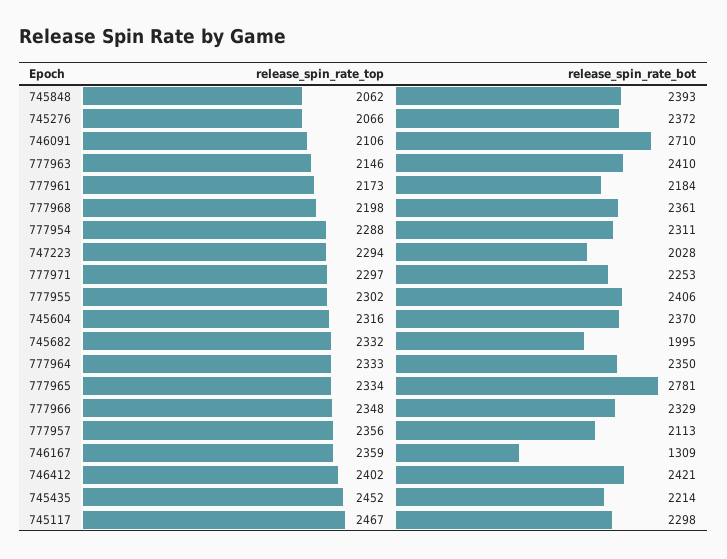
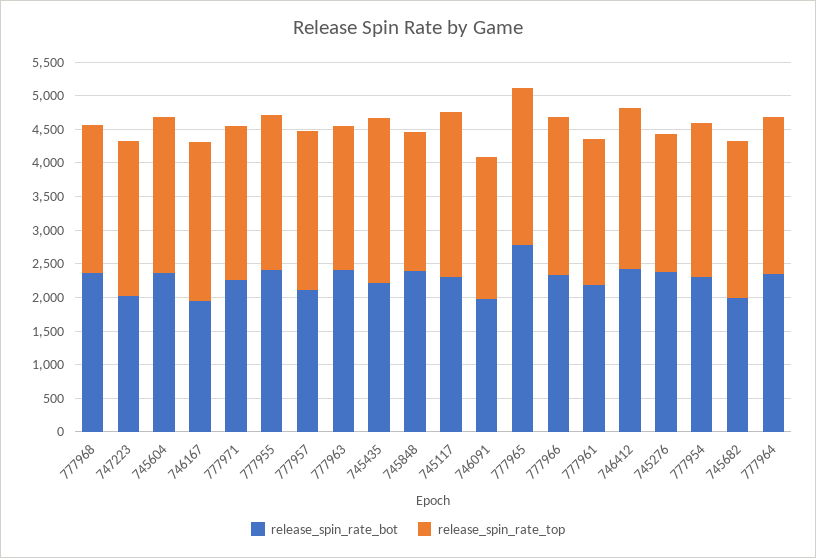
  {
    "release_spin_rate_top": {
      "745848": 2062,
      "745276": 2066,
      "746091": 2106,
      "777963": 2146,
      "777961": 2173,
      "777968": 2198,
      "777954": 2288,
      "747223": 2294,
      "777971": 2297,
      "777955": 2302,
      "745604": 2316,
      "745682": 2332,
      "777964": 2333,
      "777965": 2334,
      "777966": 2348,
      "777957": 2356,
      "746167": 2359,
      "746412": 2402,
      "745435": 2452,
      "745117": 2467
    },
    "release_spin_rate_bot": {
      "745848": 2393,
      "745276": 2372,
-     "746091": 2710,
+     "746091": 2000,
      "777963": 2410,
      "777961": 2184,
      "777968": 2361,
      "777954": 2311,
      "747223": 2028,
      "777971": 2253,
      "777955": 2406,
      "745604": 2370,
      "745682": 1995,
      "777964": 2350,
      "777965": 2781,
      "777966": 2329,
      "777957": 2113,
-     "746167": 1309,
+     "746167": 2000,
      "746412": 2421,
      "745435": 2214,
      "745117": 2298
    }
  }

